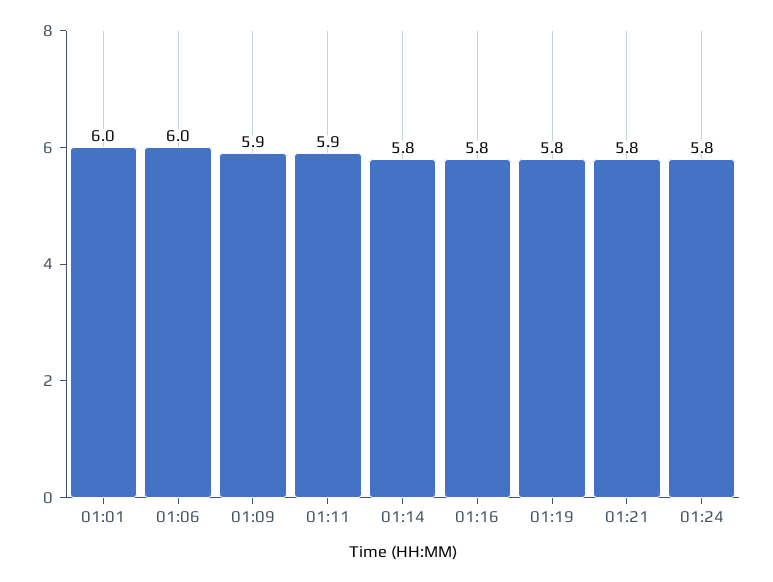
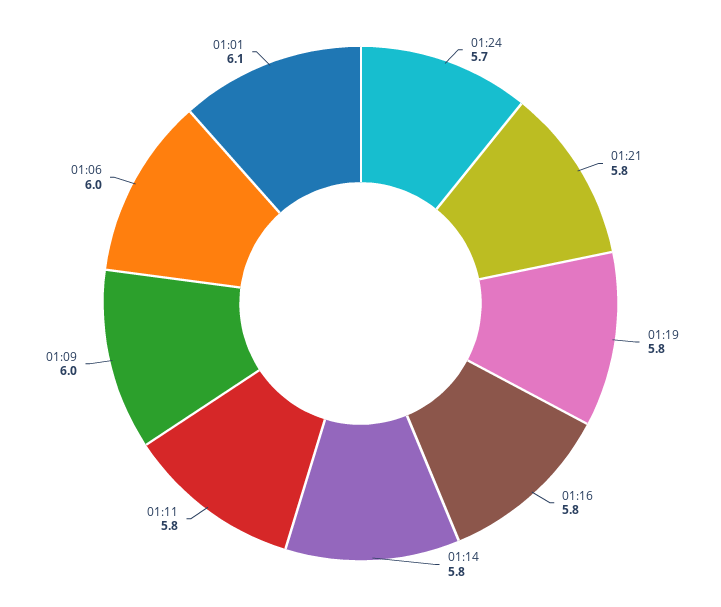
  {
-   "01:01": 6,
+   "01:01": 6.1,
    "01:06": 6,
-   "01:09": 5.9,
+   "01:09": 6,
-   "01:11": 5.9,
+   "01:11": 5.8,
    "01:14": 5.8,
    "01:16": 5.8,
    "01:19": 5.8,
    "01:21": 5.8,
-   "01:24": 5.8
+   "01:24": 5.7
  }

